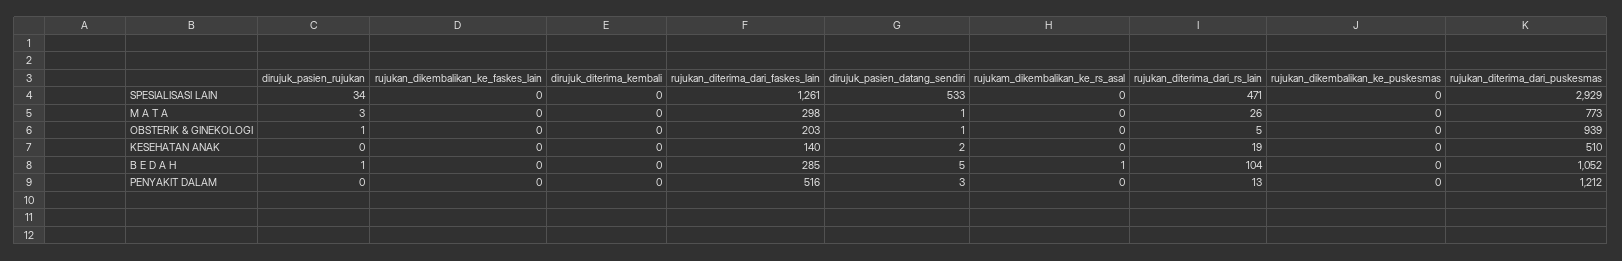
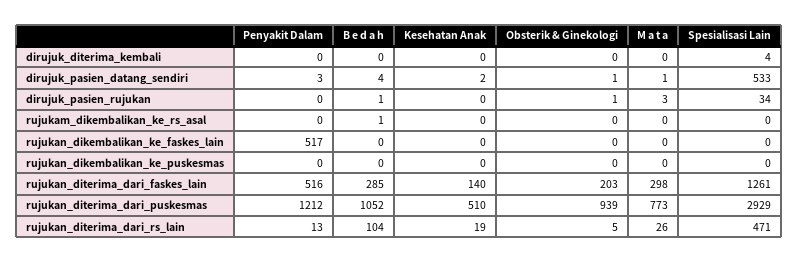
  {
    "dirujuk_pasien_rujukan": {
      "SPESIALISASI LAIN": 34,
      "M A T A": 3,
      "OBSTERIK & GINEKOLOGI": 1,
      "KESEHATAN ANAK": 0,
      "B E D A H": 1,
      "PENYAKIT DALAM": 0
    },
    "rujukan_dikembalikan_ke_faskes_lain": {
      "SPESIALISASI LAIN": 0,
      "M A T A": 0,
      "OBSTERIK & GINEKOLOGI": 0,
      "KESEHATAN ANAK": 0,
      "B E D A H": 0,
-     "PENYAKIT DALAM": 0
+     "PENYAKIT DALAM": 517
    },
    "dirujuk_diterima_kembali": {
-     "SPESIALISASI LAIN": 0,
+     "SPESIALISASI LAIN": 4,
      "M A T A": 0,
      "OBSTERIK & GINEKOLOGI": 0,
      "KESEHATAN ANAK": 0,
      "B E D A H": 0,
      "PENYAKIT DALAM": 0
    },
    "rujukan_diterima_dari_faskes_lain": {
      "SPESIALISASI LAIN": 1261,
      "M A T A": 298,
      "OBSTERIK & GINEKOLOGI": 203,
      "KESEHATAN ANAK": 140,
      "B E D A H": 285,
      "PENYAKIT DALAM": 516
    },
    "dirujuk_pasien_datang_sendiri": {
      "SPESIALISASI LAIN": 533,
      "M A T A": 1,
      "OBSTERIK & GINEKOLOGI": 1,
      "KESEHATAN ANAK": 2,
-     "B E D A H": 5,
+     "B E D A H": 4,
      "PENYAKIT DALAM": 3
    },
    "rujukam_dikembalikan_ke_rs_asal": {
      "SPESIALISASI LAIN": 0,
      "M A T A": 0,
      "OBSTERIK & GINEKOLOGI": 0,
      "KESEHATAN ANAK": 0,
      "B E D A H": 1,
      "PENYAKIT DALAM": 0
    },
    "rujukan_diterima_dari_rs_lain": {
      "SPESIALISASI LAIN": 471,
      "M A T A": 26,
      "OBSTERIK & GINEKOLOGI": 5,
      "KESEHATAN ANAK": 19,
      "B E D A H": 104,
      "PENYAKIT DALAM": 13
    },
    "rujukan_dikembalikan_ke_puskesmas": {
      "SPESIALISASI LAIN": 0,
      "M A T A": 0,
      "OBSTERIK & GINEKOLOGI": 0,
      "KESEHATAN ANAK": 0,
      "B E D A H": 0,
      "PENYAKIT DALAM": 0
    },
    "rujukan_diterima_dari_puskesmas": {
      "SPESIALISASI LAIN": 2929,
      "M A T A": 773,
      "OBSTERIK & GINEKOLOGI": 939,
      "KESEHATAN ANAK": 510,
      "B E D A H": 1052,
      "PENYAKIT DALAM": 1212
    }
  }

